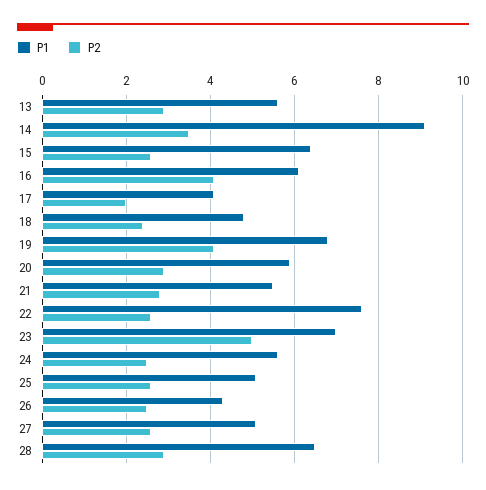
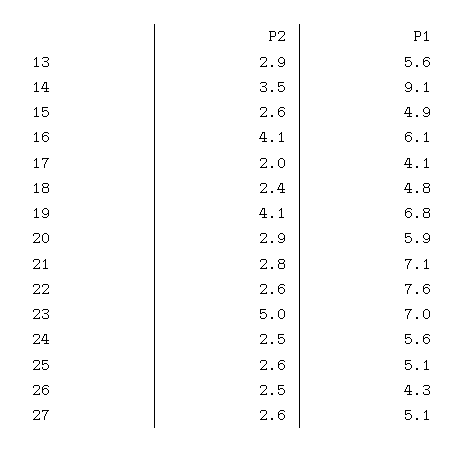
  {
    "P1": {
      "13": 5.6,
      "14": 9.1,
-     "15": 6.5,
+     "15": 4.9,
      "16": 6.1,
      "17": 4.1,
      "18": 4.8,
      "19": 6.8,
      "20": 5.9,
-     "21": 5.5,
+     "21": 7.1,
      "22": 7.6,
      "23": 7,
      "24": 5.6,
      "25": 5.1,
      "26": 4.3,
-     "27": 5.1,
+     "27": 5.1
-     "28": 6.5
    },
    "P2": {
      "13": 2.9,
      "14": 3.5,
      "15": 2.6,
      "16": 4.1,
      "17": 2,
      "18": 2.4,
      "19": 4.1,
      "20": 2.9,
      "21": 2.8,
      "22": 2.6,
      "23": 5,
      "24": 2.5,
      "25": 2.6,
      "26": 2.5,
-     "27": 2.6,
+     "27": 2.6
-     "28": 3
    }
  }

